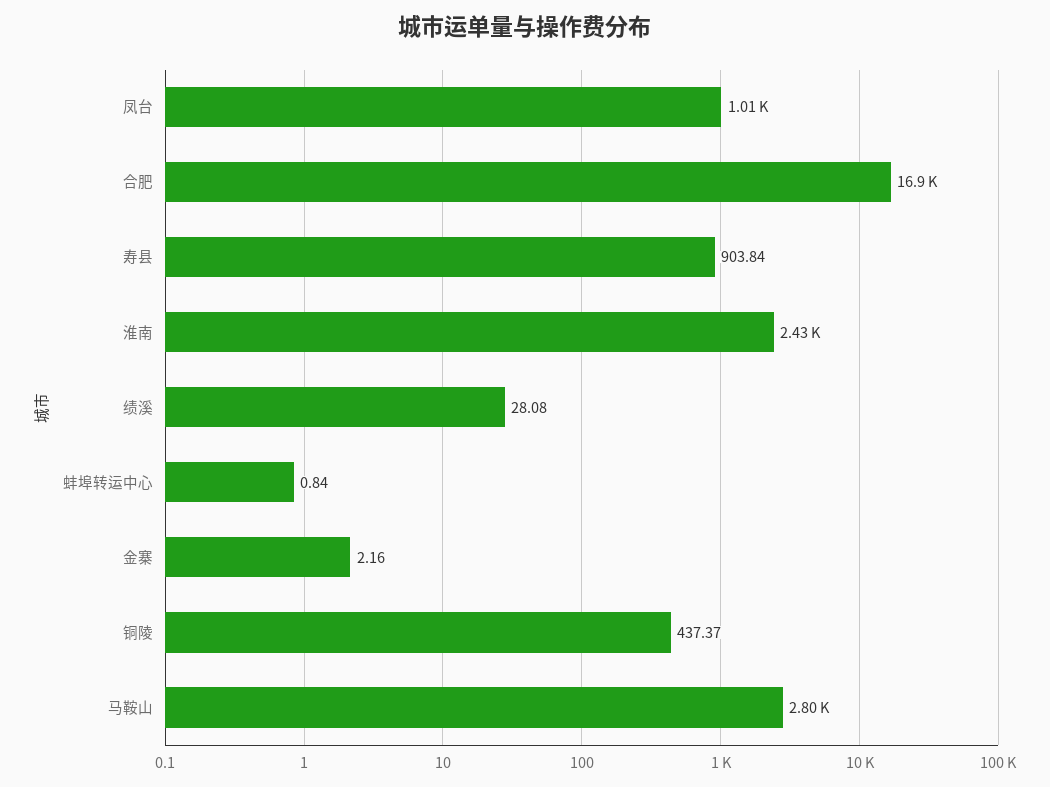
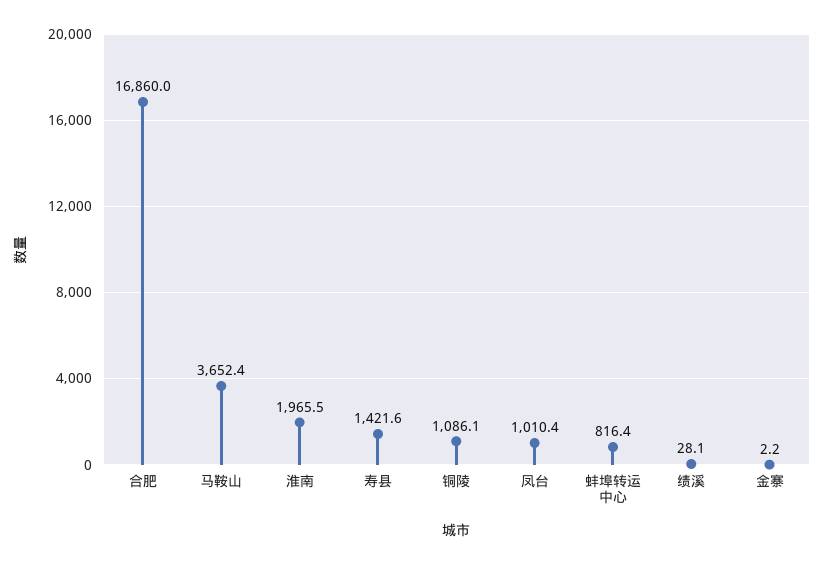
  {
    "凤台": 1010.4,
    "合肥": 16860,
-   "寿县": 903.84,
+   "寿县": 1421.6,
-   "淮南": 2430,
+   "淮南": 1965.5,
    "绩溪": 28.08,
-   "蚌埠转运中心": 0.84,
+   "蚌埠转运中心": 816.4,
    "金寨": 2.16,
-   "铜陵": 437.37,
+   "铜陵": 1086.1,
-   "马鞍山": 2800
+   "马鞍山": 3652.4
  }

